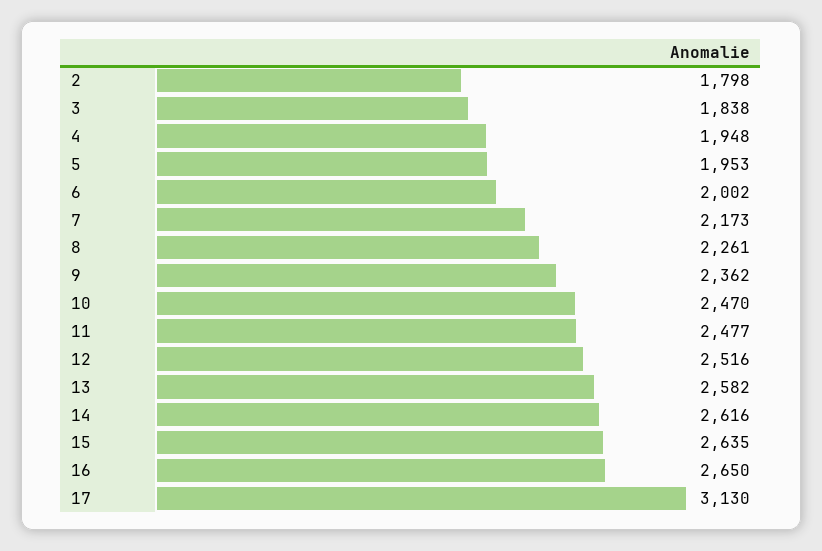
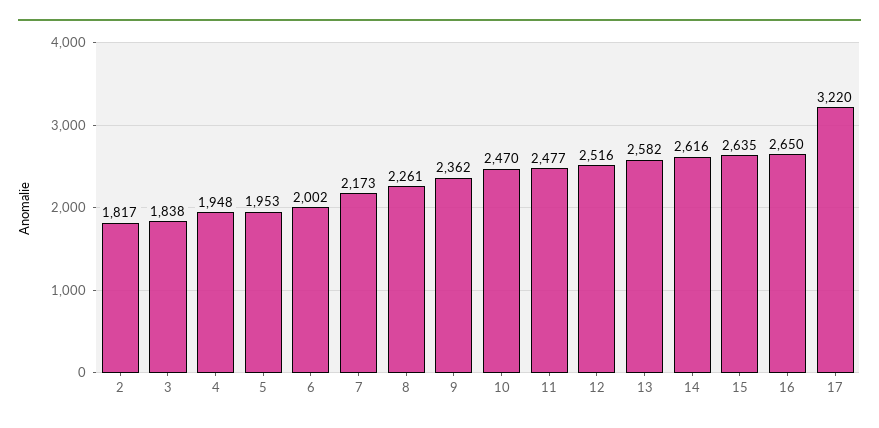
  {
-   "2": 1798,
+   "2": 1817,
    "3": 1838,
    "4": 1948,
    "5": 1953,
    "6": 2002,
    "7": 2173,
    "8": 2261,
    "9": 2362,
    "10": 2470,
    "11": 2477,
    "12": 2516,
    "13": 2582,
    "14": 2616,
    "15": 2635,
    "16": 2650,
-   "17": 3130
+   "17": 3220
  }

